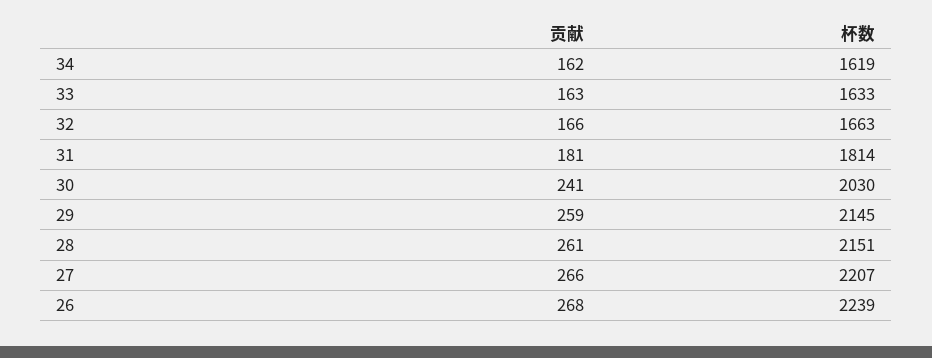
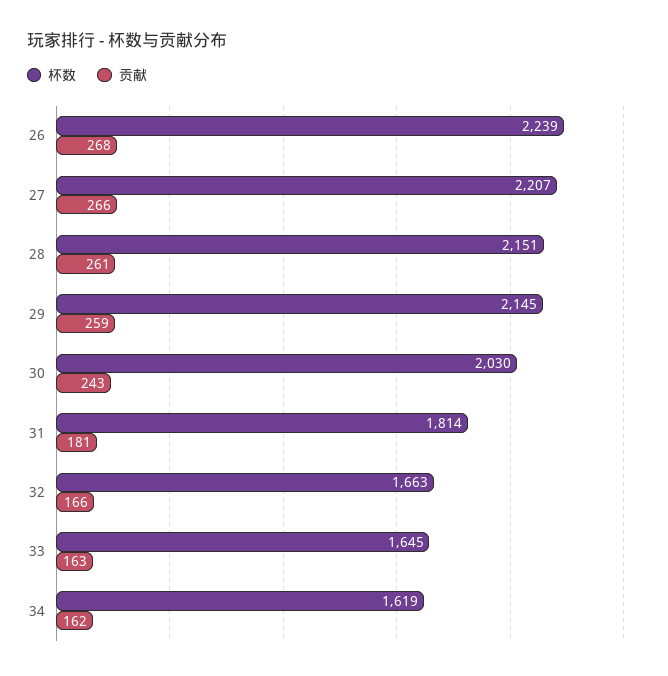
  {
    "贡献": {
      "34": 162,
      "33": 163,
      "32": 166,
      "31": 181,
-     "30": 241,
+     "30": 243,
      "29": 259,
      "28": 261,
      "27": 266,
      "26": 268
    },
    "杯数": {
      "34": 1619,
-     "33": 1633,
+     "33": 1645,
      "32": 1663,
      "31": 1814,
      "30": 2030,
      "29": 2145,
      "28": 2151,
      "27": 2207,
      "26": 2239
    }
  }

